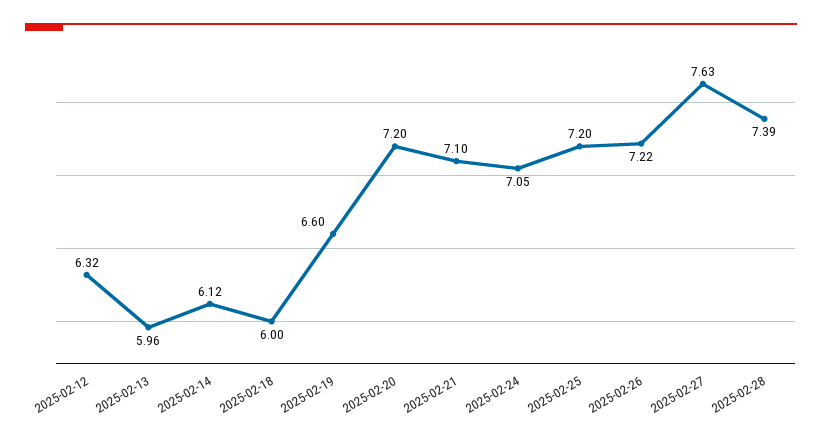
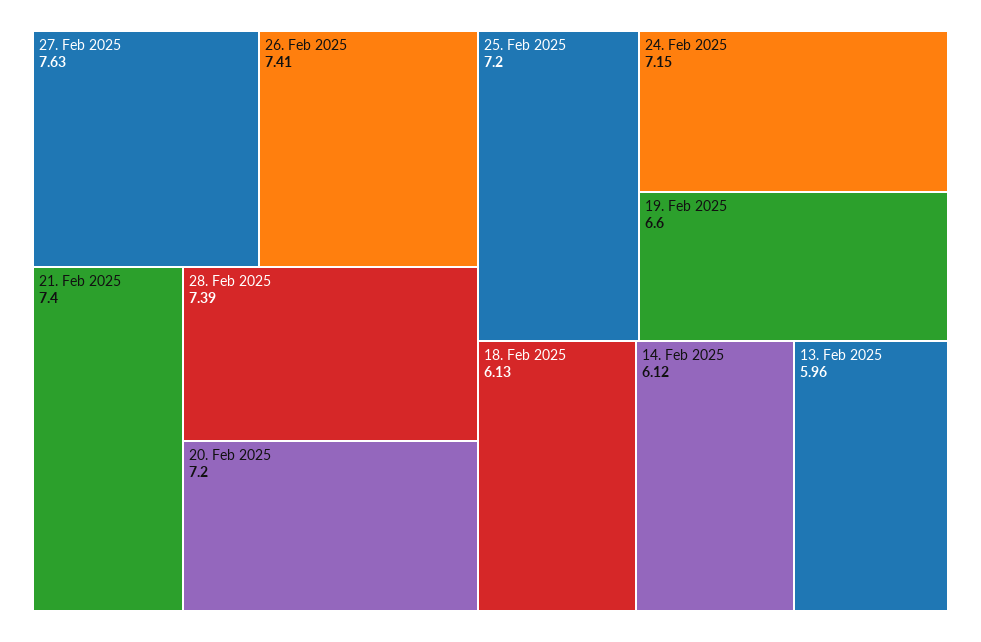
  {
-   "2025-02-12": 6.32,
    "2025-02-13": 5.96,
    "2025-02-14": 6.12,
-   "2025-02-18": 6,
+   "2025-02-18": 6.13,
    "2025-02-19": 6.6,
    "2025-02-20": 7.2,
-   "2025-02-21": 7.1,
+   "2025-02-21": 7.4,
-   "2025-02-24": 7.05,
+   "2025-02-24": 7.15,
    "2025-02-25": 7.2,
-   "2025-02-26": 7.22,
+   "2025-02-26": 7.41,
    "2025-02-27": 7.63,
    "2025-02-28": 7.39
  }

